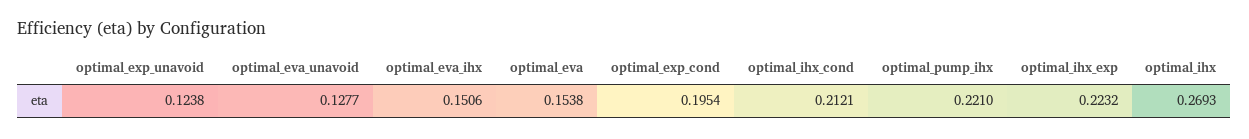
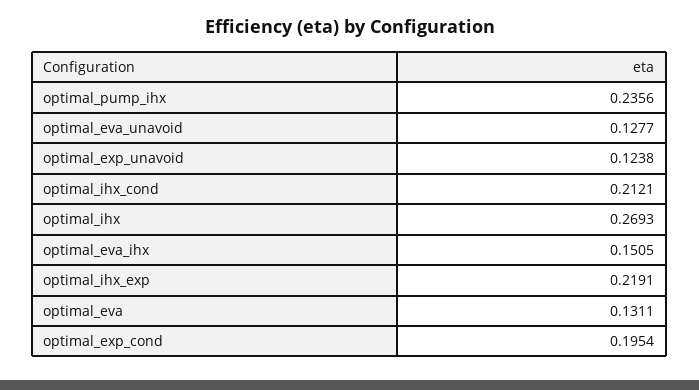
  {
    "optimal_exp_unavoid": 0.1238,
    "optimal_eva_unavoid": 0.1277,
-   "optimal_eva_ihx": 0.1506,
+   "optimal_eva_ihx": 0.1505,
-   "optimal_eva": 0.1538,
+   "optimal_eva": 0.1311,
    "optimal_exp_cond": 0.1954,
    "optimal_ihx_cond": 0.2121,
-   "optimal_pump_ihx": 0.221,
+   "optimal_pump_ihx": 0.2356,
-   "optimal_ihx_exp": 0.2232,
+   "optimal_ihx_exp": 0.2191,
    "optimal_ihx": 0.2693
  }

